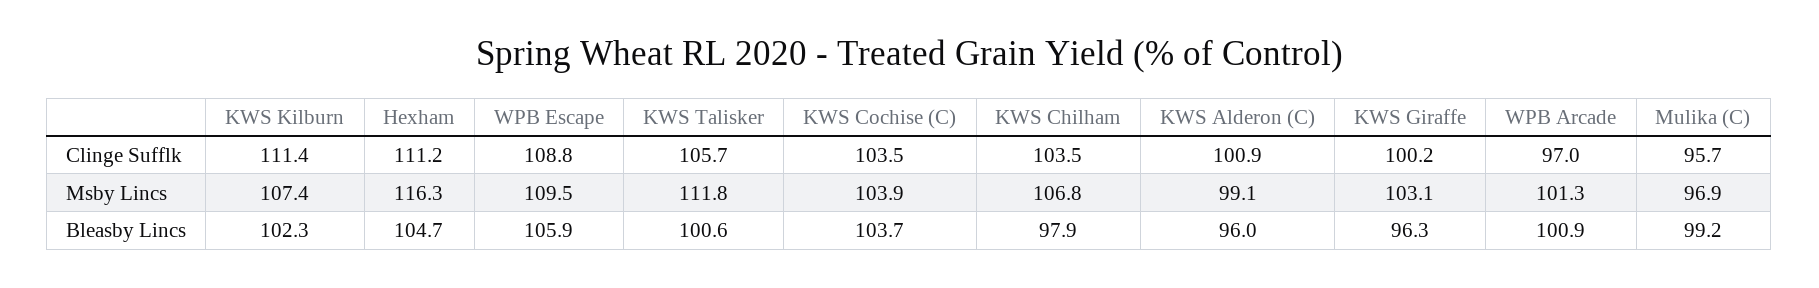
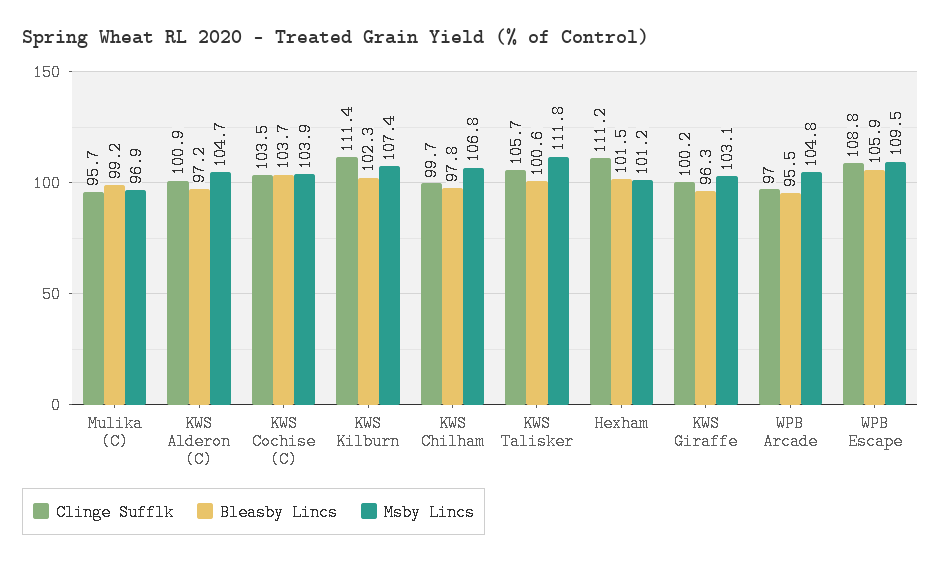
  {
    "Clinge Sufflk": {
      "KWS Kilburn": 111.4,
      "Hexham": 111.2,
      "WPB Escape": 108.8,
      "KWS Talisker": 105.7,
      "KWS Cochise (C)": 103.5,
-     "KWS Chilham": 103.5,
+     "KWS Chilham": 99.7,
      "KWS Alderon (C)": 100.9,
      "KWS Giraffe": 100.2,
      "WPB Arcade": 97,
      "Mulika (C)": 95.7
    },
    "Msby Lincs": {
      "KWS Kilburn": 107.4,
-     "Hexham": 116.3,
+     "Hexham": 101.2,
      "WPB Escape": 109.5,
      "KWS Talisker": 111.8,
      "KWS Cochise (C)": 103.9,
      "KWS Chilham": 106.8,
-     "KWS Alderon (C)": 99.1,
+     "KWS Alderon (C)": 104.7,
      "KWS Giraffe": 103.1,
-     "WPB Arcade": 101.3,
+     "WPB Arcade": 104.8,
      "Mulika (C)": 96.9
    },
    "Bleasby Lincs": {
      "KWS Kilburn": 102.3,
-     "Hexham": 104.7,
+     "Hexham": 101.5,
      "WPB Escape": 105.9,
      "KWS Talisker": 100.6,
      "KWS Cochise (C)": 103.7,
-     "KWS Chilham": 97.9,
+     "KWS Chilham": 97.8,
-     "KWS Alderon (C)": 96,
+     "KWS Alderon (C)": 97.2,
      "KWS Giraffe": 96.3,
-     "WPB Arcade": 100.9,
+     "WPB Arcade": 95.5,
      "Mulika (C)": 99.2
    }
  }

